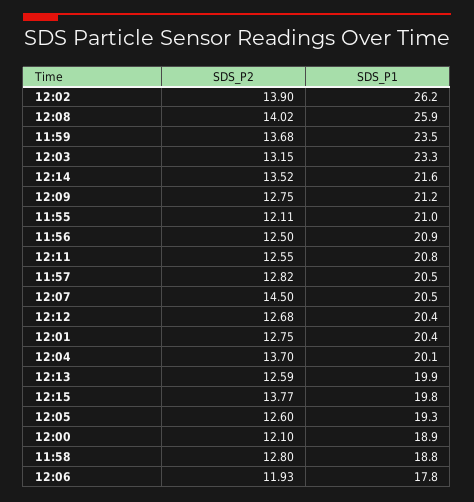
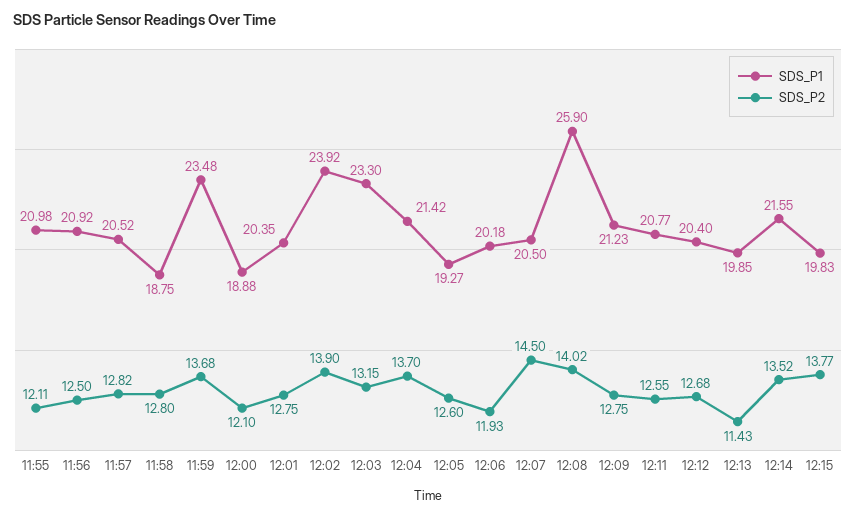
  {
    "SDS_P2": {
      "12:02": 13.9,
      "12:08": 14.02,
      "11:59": 13.68,
      "12:03": 13.15,
      "12:14": 13.52,
      "12:09": 12.75,
      "11:55": 12.11,
      "11:56": 12.5,
      "12:11": 12.55,
      "11:57": 12.82,
      "12:07": 14.5,
      "12:12": 12.68,
      "12:01": 12.75,
      "12:04": 13.7,
-     "12:13": 12.59,
+     "12:13": 11.43,
      "12:15": 13.77,
      "12:05": 12.6,
      "12:00": 12.1,
      "11:58": 12.8,
      "12:06": 11.93
    },
    "SDS_P1": {
-     "12:02": 26.2,
+     "12:02": 23.92,
      "12:08": 25.9,
      "11:59": 23.48,
      "12:03": 23.3,
      "12:14": 21.55,
      "12:09": 21.23,
      "11:55": 20.98,
      "11:56": 20.92,
      "12:11": 20.77,
      "11:57": 20.52,
      "12:07": 20.5,
      "12:12": 20.4,
      "12:01": 20.35,
-     "12:04": 20.1,
+     "12:04": 21.42,
      "12:13": 19.85,
      "12:15": 19.83,
      "12:05": 19.27,
      "12:00": 18.88,
      "11:58": 18.75,
-     "12:06": 17.8
+     "12:06": 20.18
    }
  }

